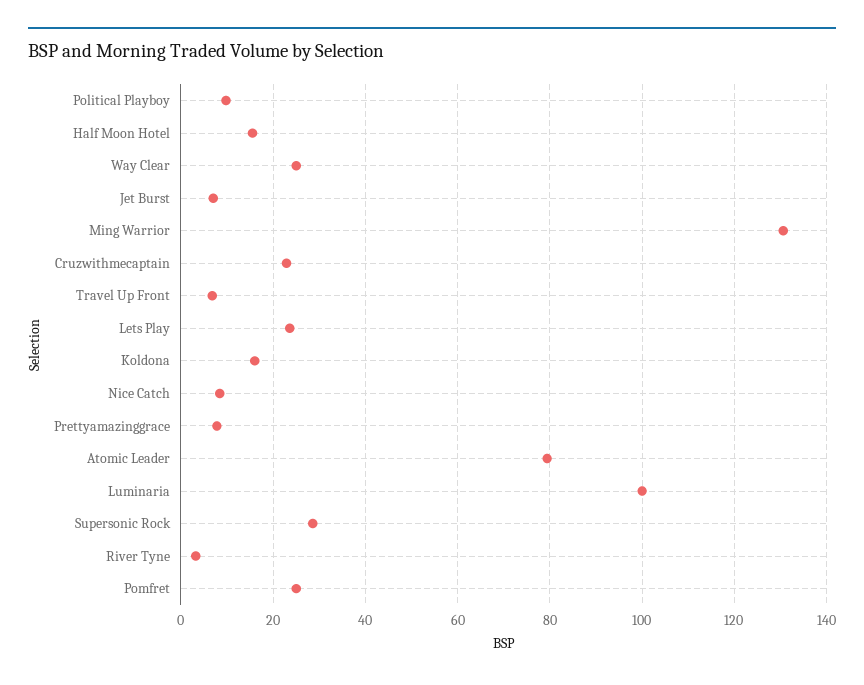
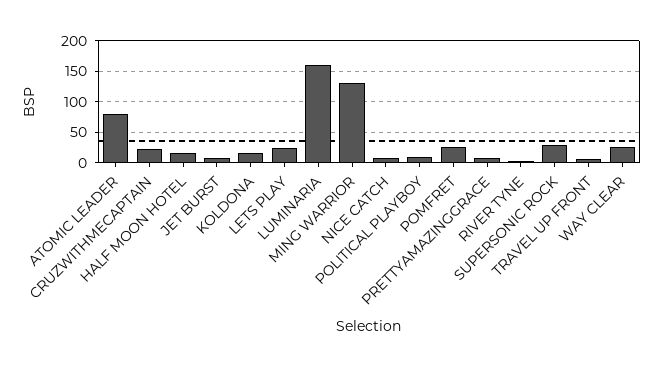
  {
    "Political Playboy": 10,
    "Half Moon Hotel": 16,
    "Way Clear": 26,
    "Jet Burst": 8,
    "Ming Warrior": 130,
    "Cruzwithmecaptain": 22,
    "Travel Up Front": 6,
    "Lets Play": 24,
    "Koldona": 16,
    "Nice Catch": 8,
    "Prettyamazinggrace": 8,
    "Atomic Leader": 80,
-   "Luminaria": 100,
+   "Luminaria": 160,
    "Supersonic Rock": 28,
    "River Tyne": 4,
    "Pomfret": 26
  }

